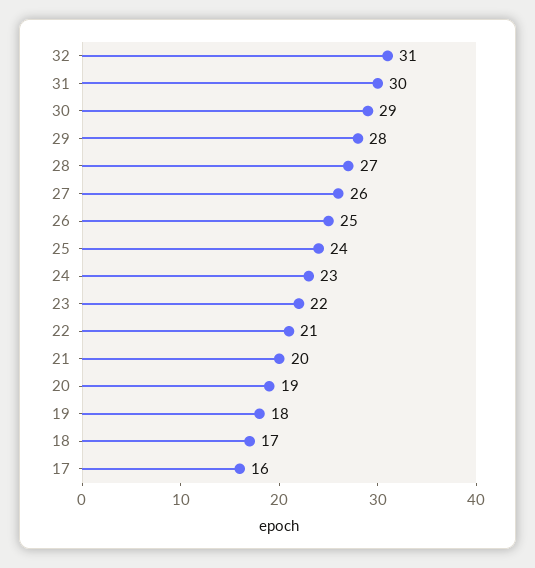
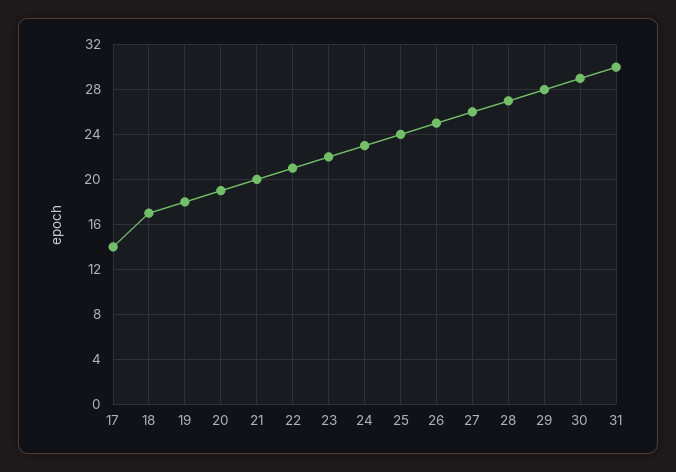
  {
-   "32": 31,
    "31": 30,
    "30": 29,
    "29": 28,
    "28": 27,
    "27": 26,
    "26": 25,
    "25": 24,
    "24": 23,
    "23": 22,
    "22": 21,
    "21": 20,
    "20": 19,
    "19": 18,
    "18": 17,
-   "17": 16
+   "17": 14
  }

